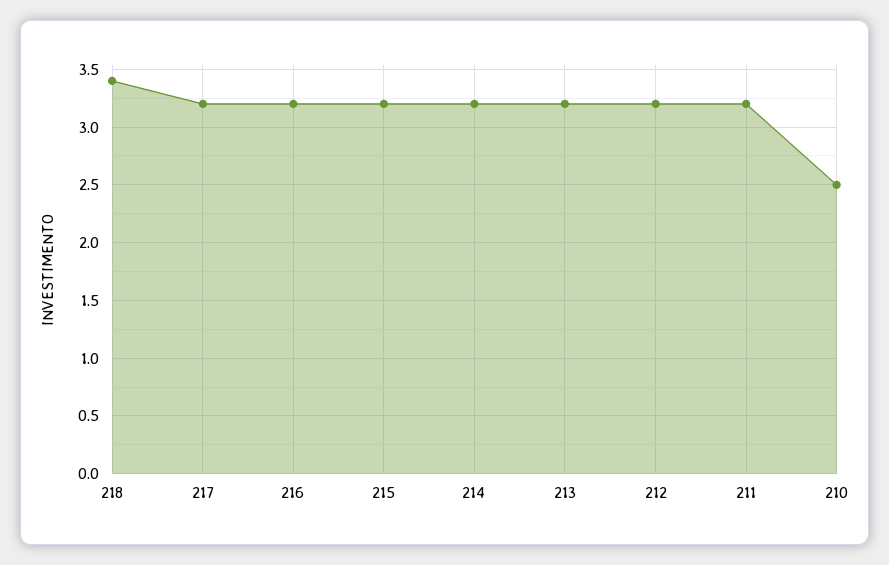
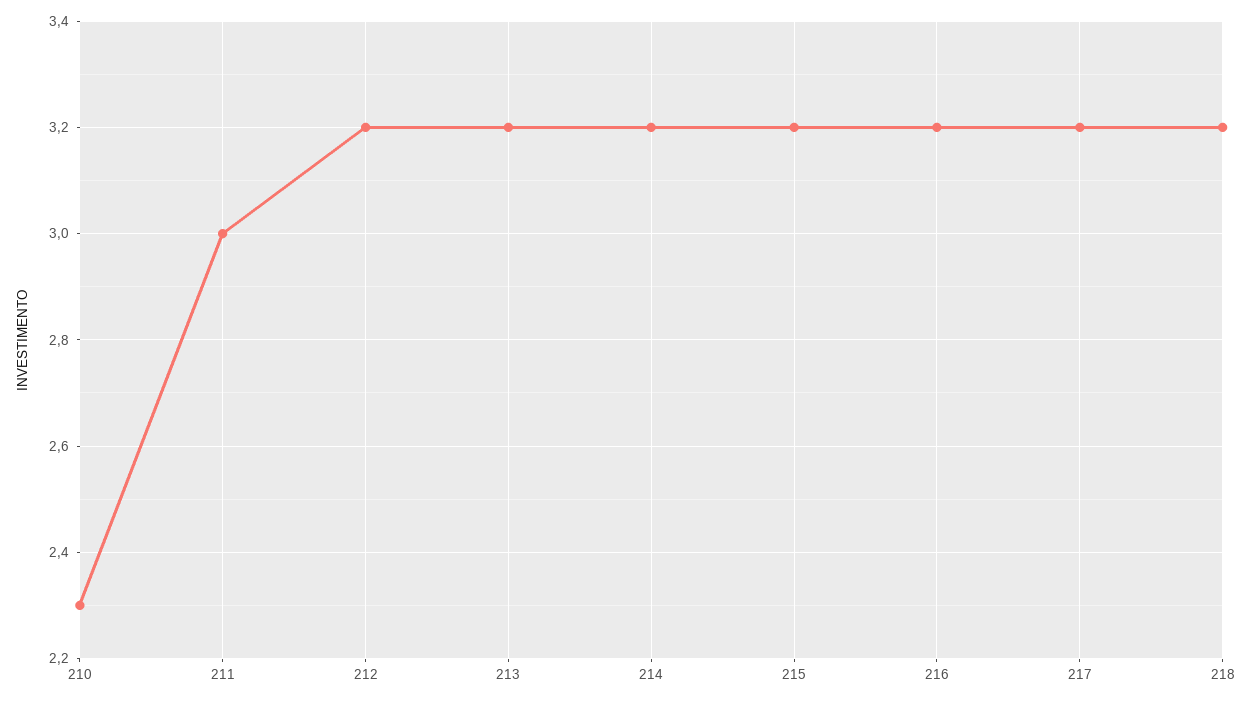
  {
-   "218": 3.4,
+   "218": 3.2,
    "217": 3.2,
    "216": 3.2,
    "215": 3.2,
    "214": 3.2,
    "213": 3.2,
    "212": 3.2,
-   "211": 3.2,
+   "211": 3,
-   "210": 2.5
+   "210": 2.3
  }

